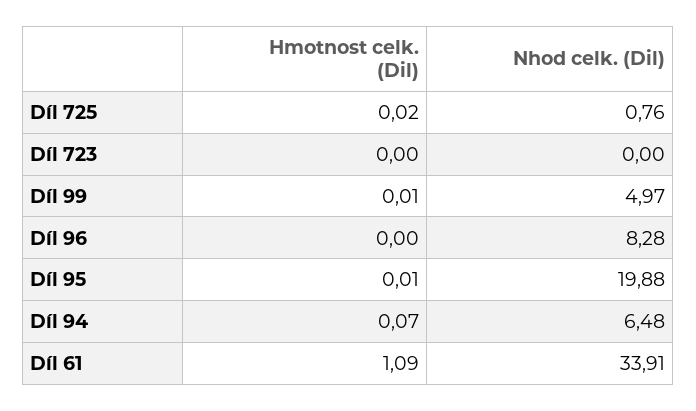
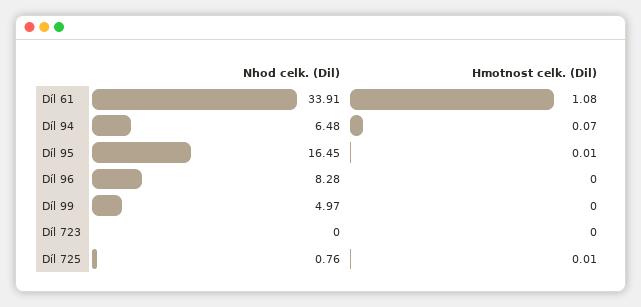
  {
    "Hmotnost celk. (Dil)": {
-     "Díl 725": 0.02,
+     "Díl 725": 0.01,
      "Díl 723": 0,
-     "Díl 99": 0.01,
+     "Díl 99": 0,
      "Díl 96": 0,
      "Díl 95": 0.01,
      "Díl 94": 0.07,
-     "Díl 61": 1.09
+     "Díl 61": 1.08
    },
    "Nhod celk. (Dil)": {
      "Díl 725": 0.76,
      "Díl 723": 0,
      "Díl 99": 4.97,
      "Díl 96": 8.28,
-     "Díl 95": 19.88,
+     "Díl 95": 16.45,
      "Díl 94": 6.48,
      "Díl 61": 33.91
    }
  }

